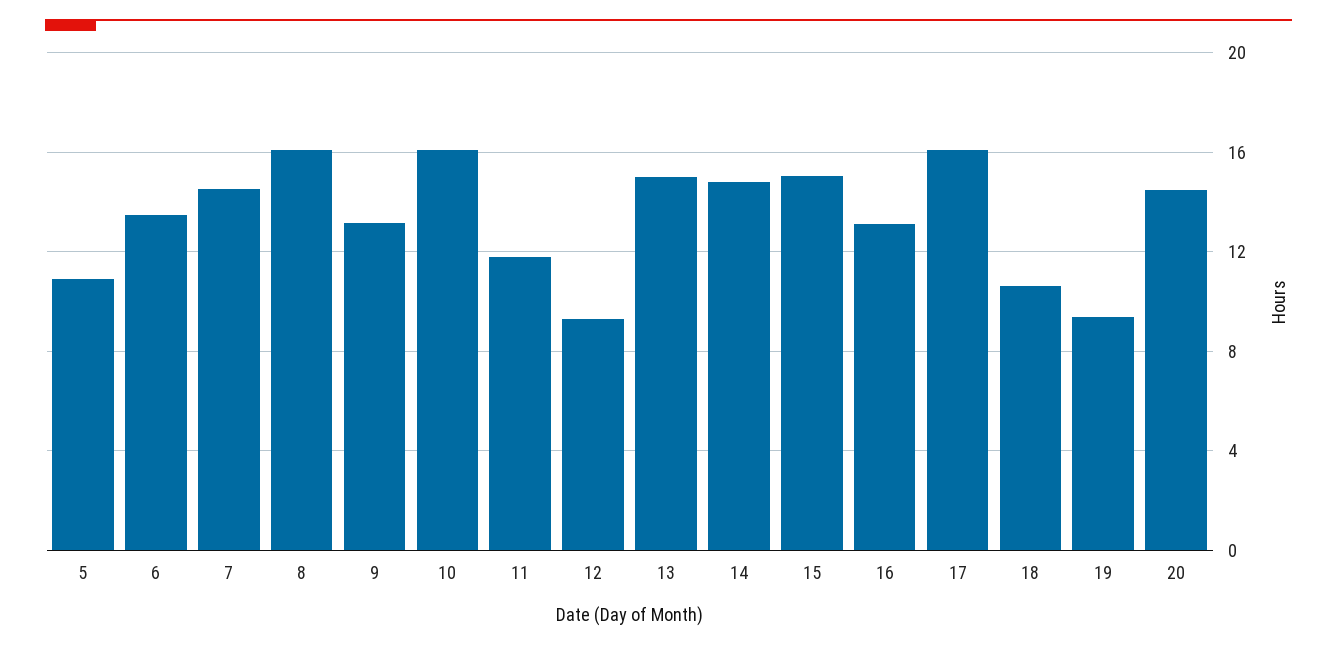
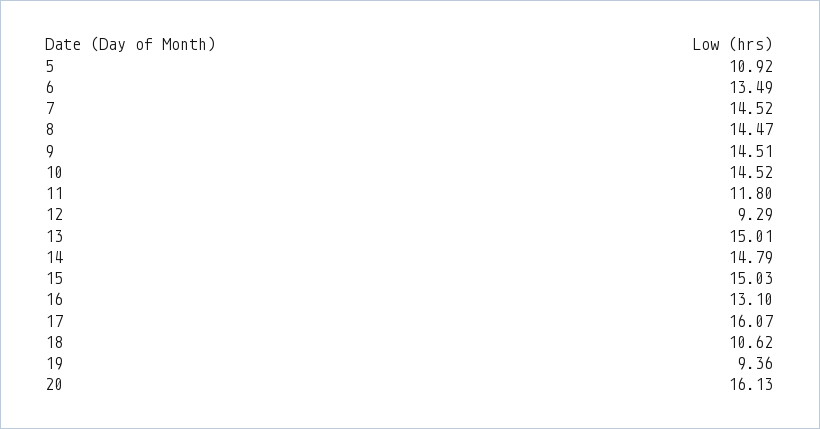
  {
    "5": 10.92,
    "6": 13.49,
    "7": 14.52,
-   "8": 16,
+   "8": 14.47,
-   "9": 13,
+   "9": 14.51,
-   "10": 16,
+   "10": 14.52,
    "11": 11.8,
    "12": 9.29,
    "13": 15.01,
    "14": 14.79,
    "15": 15.03,
    "16": 13.1,
    "17": 16.07,
    "18": 10.62,
    "19": 9.36,
-   "20": 14.5
+   "20": 16.13
  }

